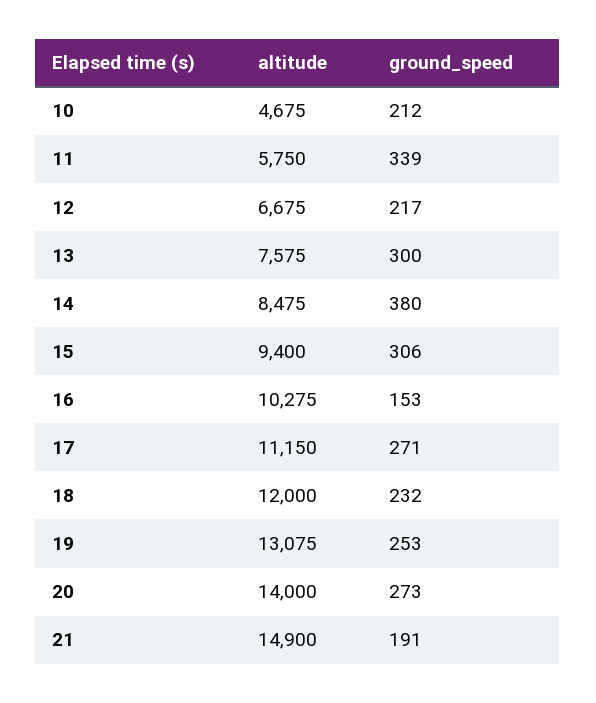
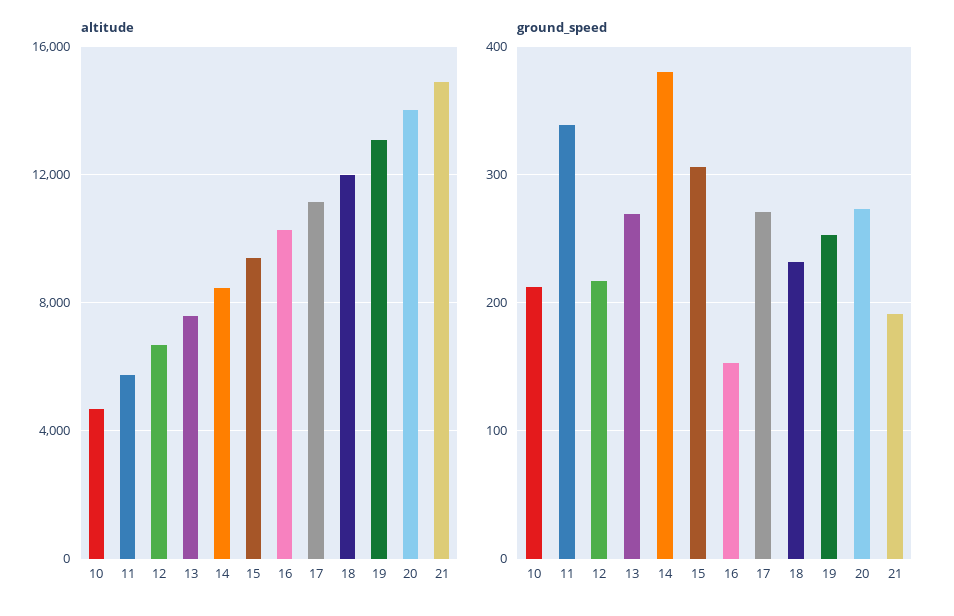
  {
    "altitude": {
      "10": 4675,
      "11": 5750,
      "12": 6675,
      "13": 7575,
      "14": 8475,
      "15": 9400,
      "16": 10275,
      "17": 11150,
      "18": 12000,
      "19": 13075,
      "20": 14000,
      "21": 14900
    },
    "ground_speed": {
      "10": 212,
      "11": 339,
      "12": 217,
-     "13": 300,
+     "13": 270,
      "14": 380,
      "15": 306,
      "16": 153,
      "17": 271,
      "18": 232,
      "19": 253,
      "20": 273,
      "21": 191
    }
  }

